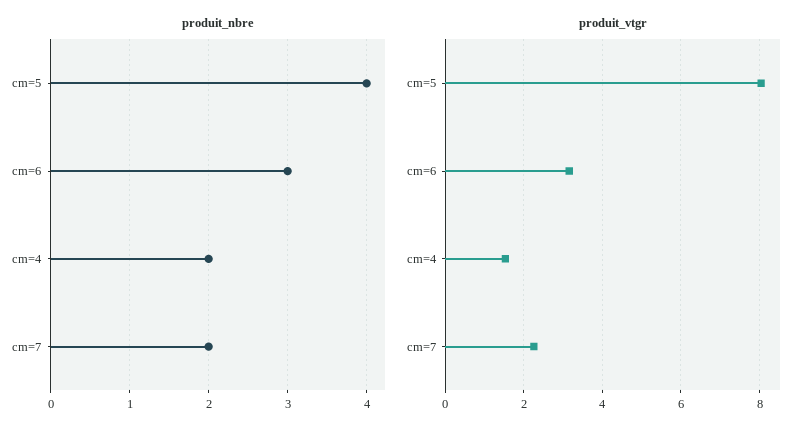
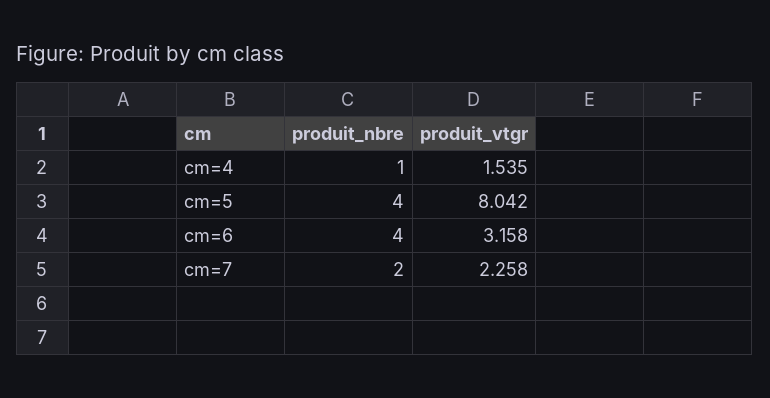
  {
    "produit_nbre": {
      "cm=5": 4,
-     "cm=6": 3,
+     "cm=6": 4,
-     "cm=4": 2,
+     "cm=4": 1,
      "cm=7": 2
    },
    "produit_vtgr": {
      "cm=5": 8.042,
      "cm=6": 3.158,
      "cm=4": 1.535,
      "cm=7": 2.258
    }
  }

